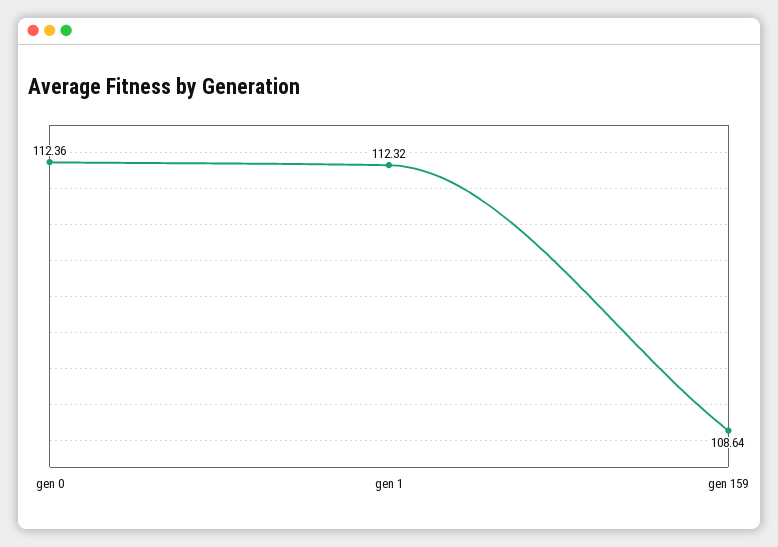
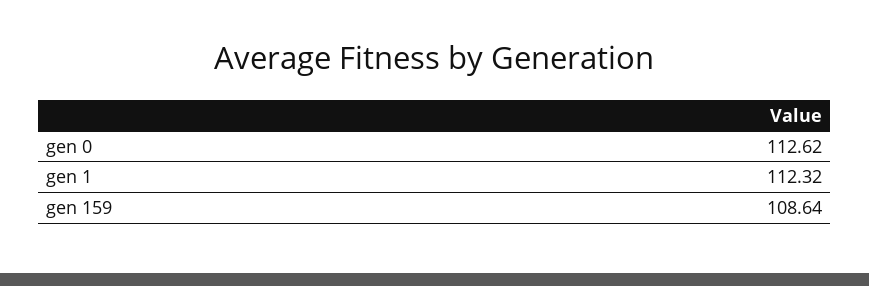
  {
-   "gen 0": 112.36,
+   "gen 0": 112.62,
    "gen 1": 112.32,
    "gen 159": 108.64
  }

